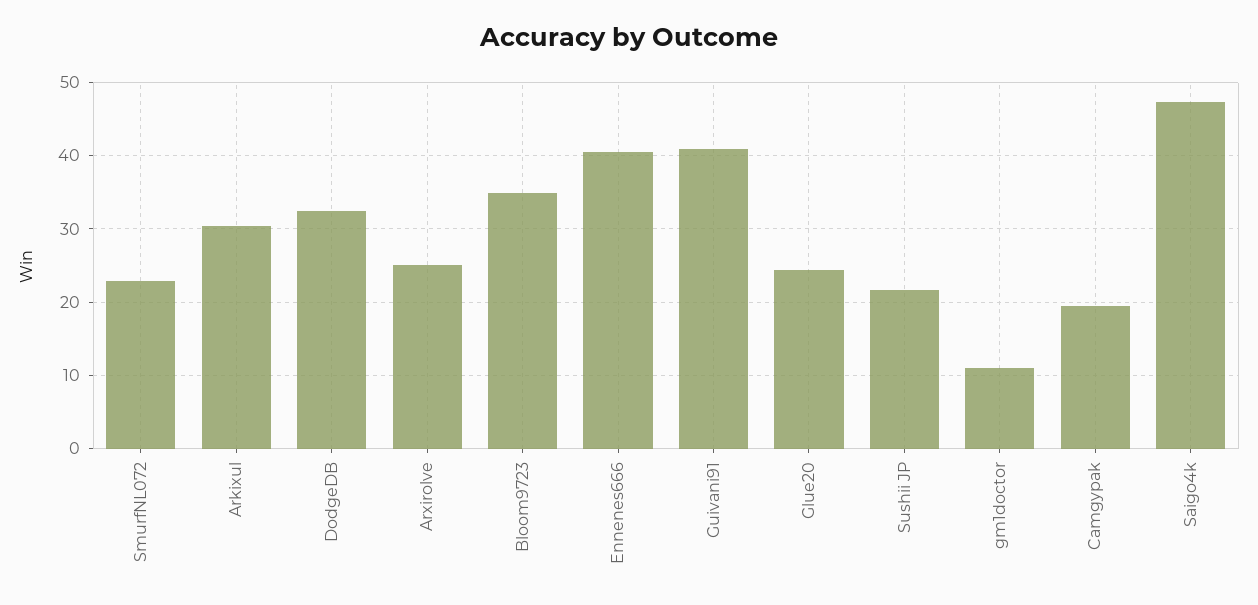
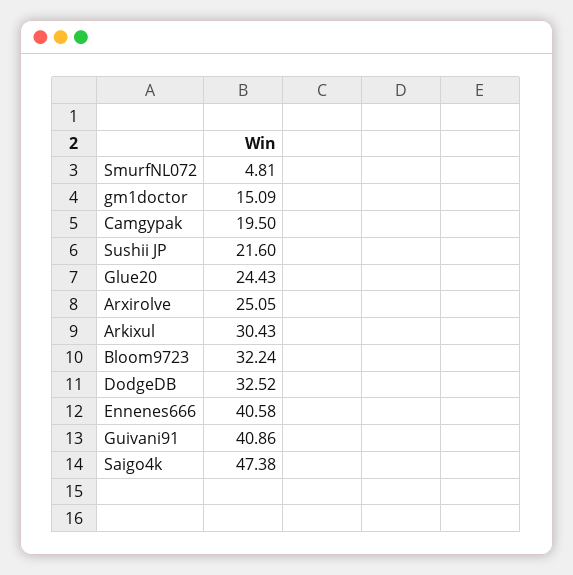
  {
-   "SmurfNL072": 23,
+   "SmurfNL072": 4.81,
    "Arkixul": 30.43,
    "DodgeDB": 32.52,
    "Arxirolve": 25.05,
-   "Bloom9723": 35,
+   "Bloom9723": 32.24,
    "Ennenes666": 40.58,
    "Guivani91": 40.86,
    "Glue20": 24.43,
    "Sushii JP": 21.6,
-   "gm1doctor": 11,
+   "gm1doctor": 15.09,
    "Camgypak": 19.5,
    "Saigo4k": 47.38
  }

